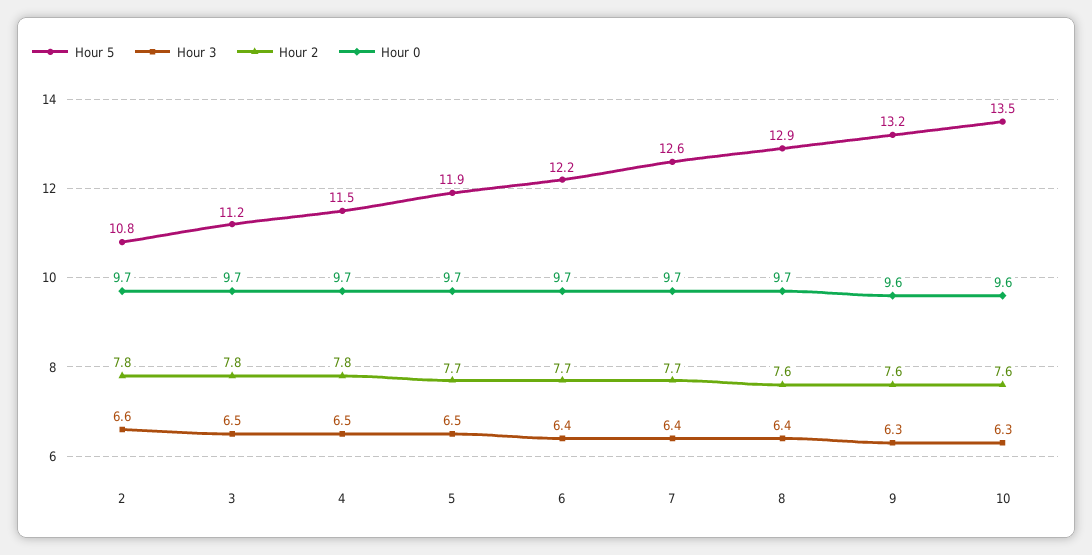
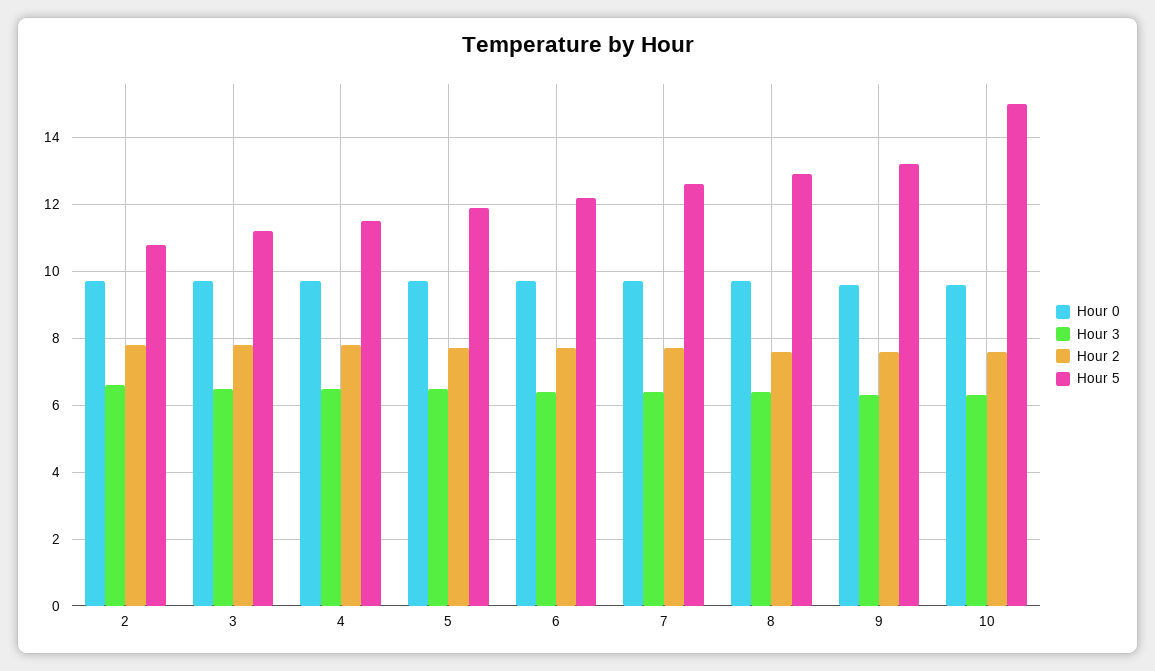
  {
    "Hour 5": {
      "2": 10.8,
      "3": 11.2,
      "4": 11.5,
      "5": 11.9,
      "6": 12.2,
      "7": 12.6,
      "8": 12.9,
      "9": 13.2,
-     "10": 13.5
+     "10": 15
    },
    "Hour 3": {
      "2": 6.6,
      "3": 6.5,
      "4": 6.5,
      "5": 6.5,
      "6": 6.4,
      "7": 6.4,
      "8": 6.4,
      "9": 6.3,
      "10": 6.3
    },
    "Hour 2": {
      "2": 7.8,
      "3": 7.8,
      "4": 7.8,
      "5": 7.7,
      "6": 7.7,
      "7": 7.7,
      "8": 7.6,
      "9": 7.6,
      "10": 7.6
    },
    "Hour 0": {
      "2": 9.7,
      "3": 9.7,
      "4": 9.7,
      "5": 9.7,
      "6": 9.7,
      "7": 9.7,
      "8": 9.7,
      "9": 9.6,
      "10": 9.6
    }
  }

